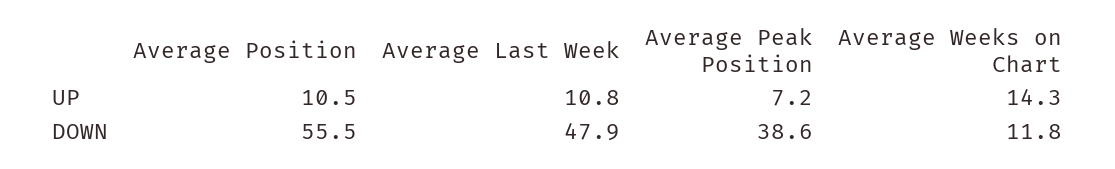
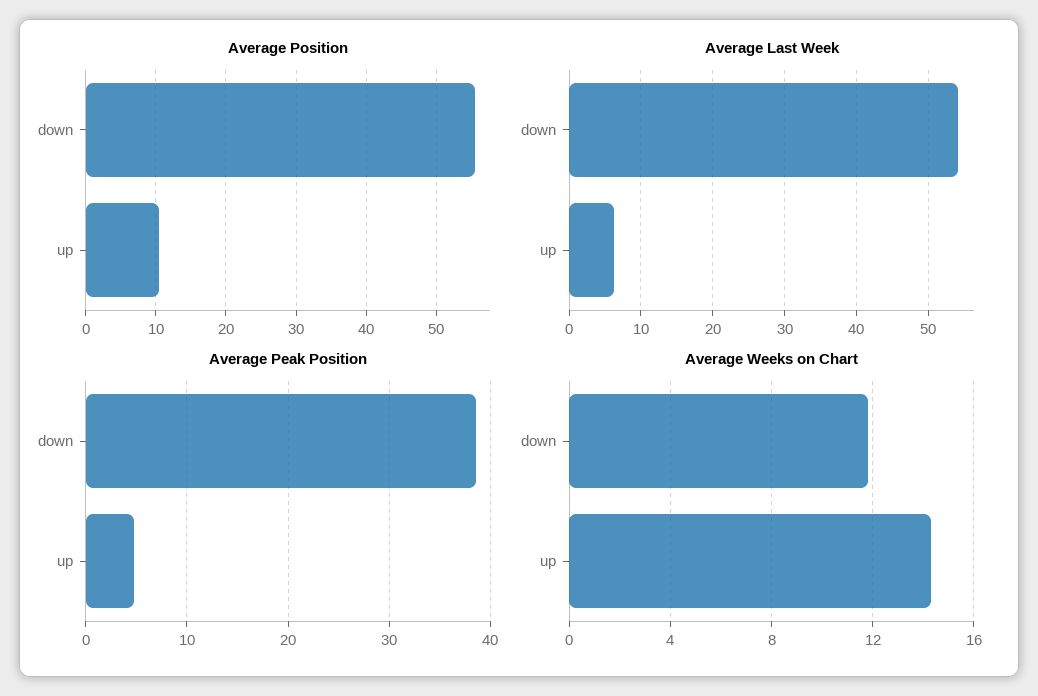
  {
    "Average Position": {
      "UP": 10.5,
      "DOWN": 55.5
    },
    "Average Last Week": {
-     "UP": 10.8,
+     "UP": 6,
-     "DOWN": 47.9
+     "DOWN": 54
    },
    "Average Peak Position": {
-     "UP": 7.2,
+     "UP": 5,
      "DOWN": 38.6
    },
    "Average Weeks on Chart": {
      "UP": 14.3,
      "DOWN": 11.8
    }
  }

